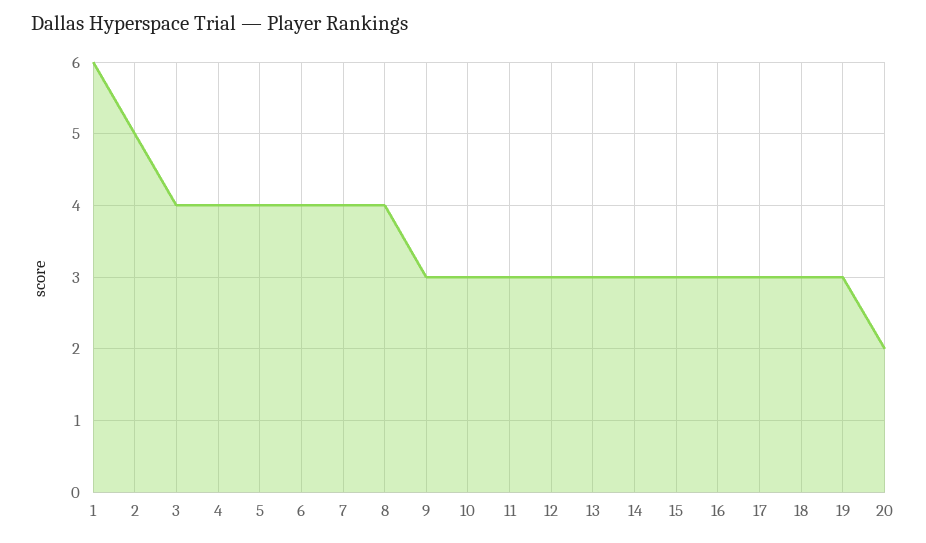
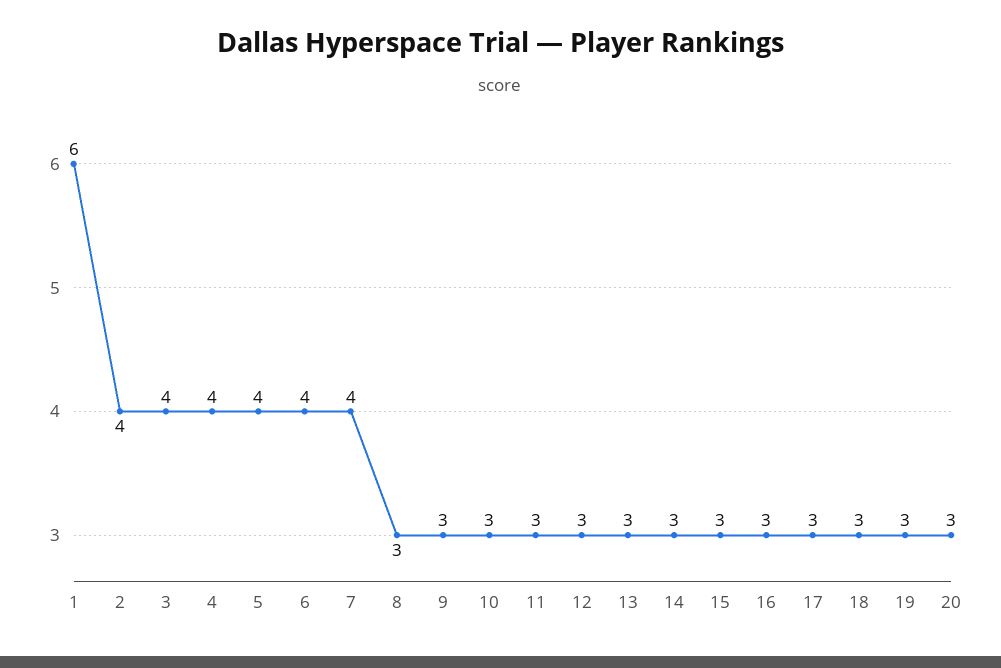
  {
    "1": 6,
-   "2": 5,
+   "2": 4,
    "3": 4,
    "4": 4,
    "5": 4,
    "6": 4,
    "7": 4,
-   "8": 4,
+   "8": 3,
    "9": 3,
    "10": 3,
    "11": 3,
    "12": 3,
    "13": 3,
    "14": 3,
    "15": 3,
    "16": 3,
    "17": 3,
    "18": 3,
    "19": 3,
-   "20": 2
+   "20": 3
  }

